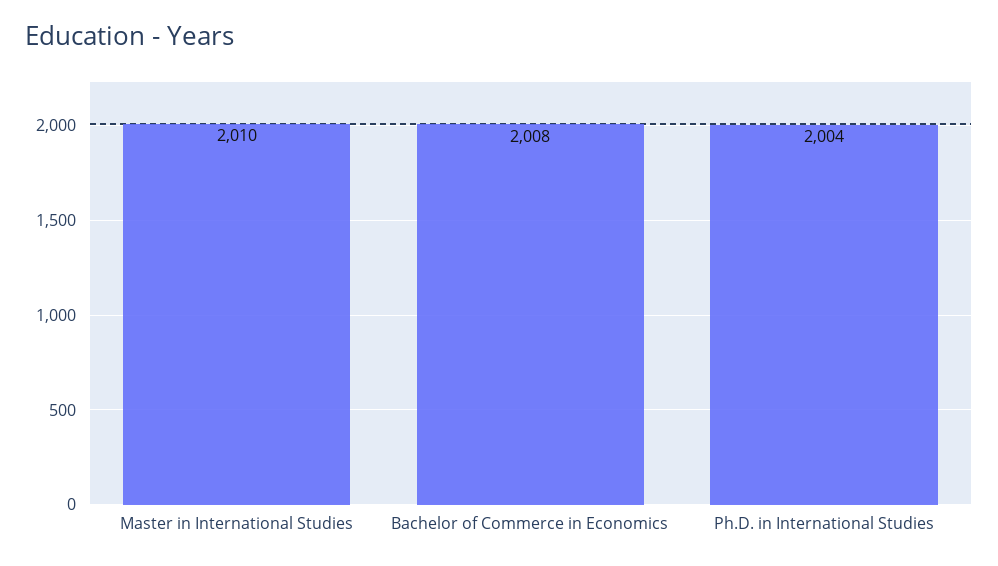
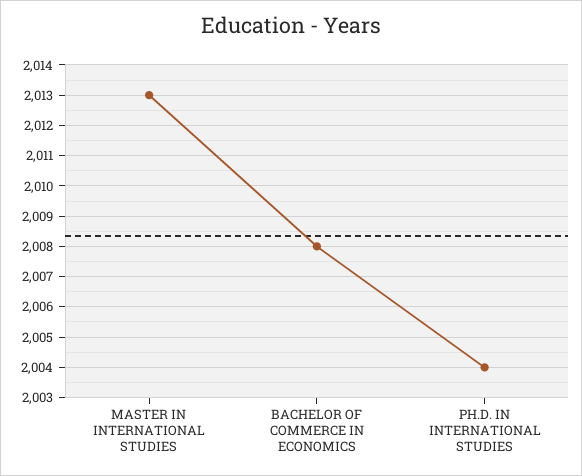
  {
-   "Master in International Studies": 2010,
+   "Master in International Studies": 2013,
    "Bachelor of Commerce in Economics": 2008,
    "Ph.D. in International Studies": 2004
  }

